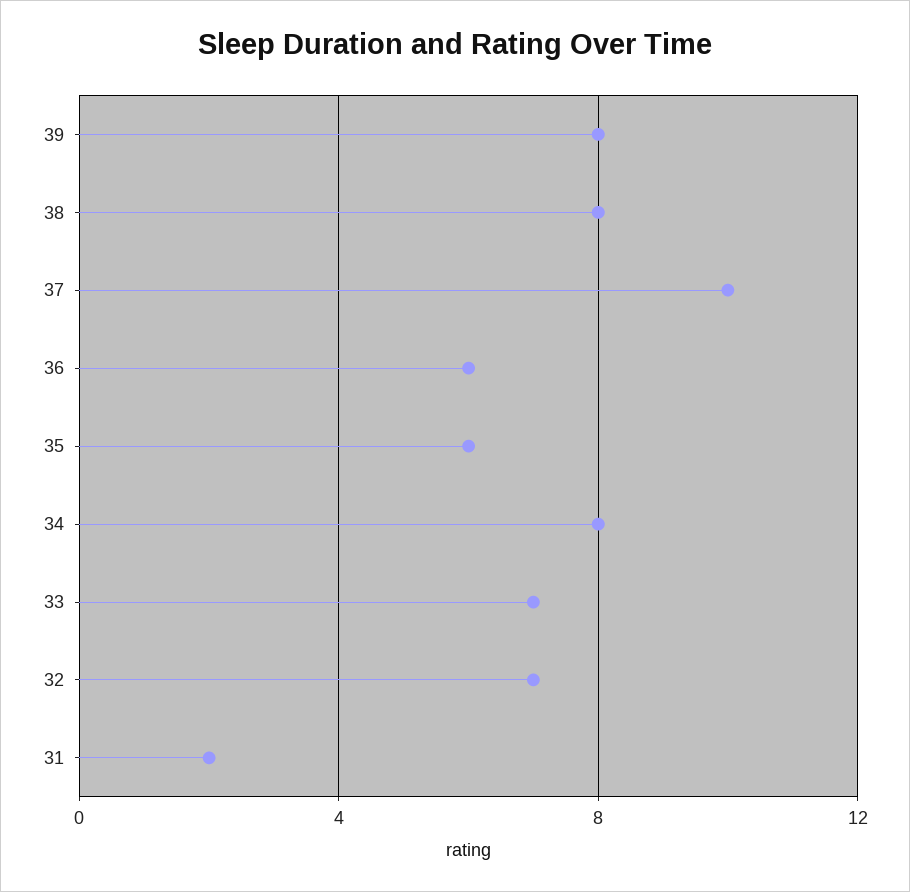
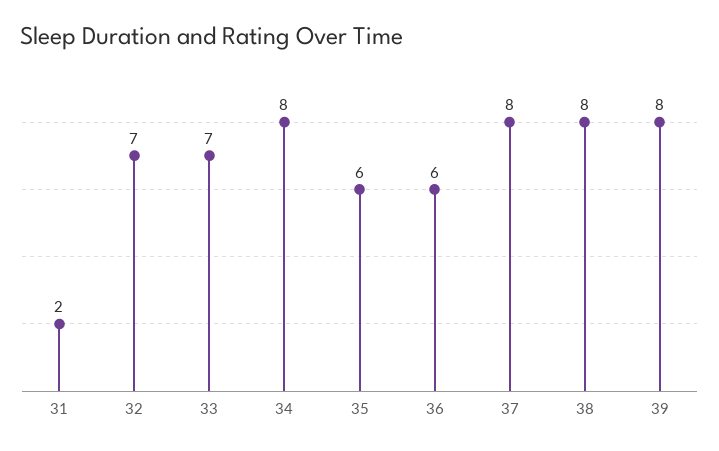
  {
    "39": 8,
    "38": 8,
-   "37": 10,
+   "37": 8,
    "36": 6,
    "35": 6,
    "34": 8,
    "33": 7,
    "32": 7,
    "31": 2
  }

